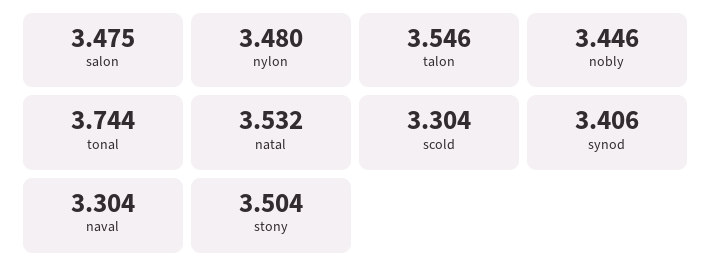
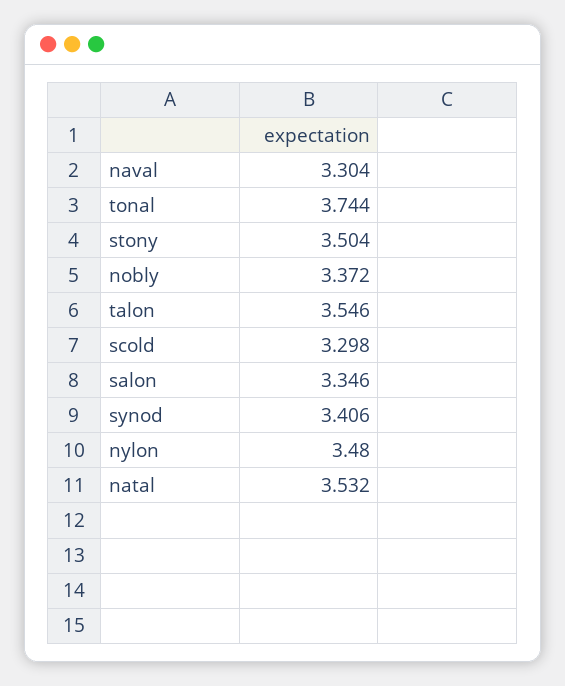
  {
-   "salon": 3.475,
+   "salon": 3.346,
    "nylon": 3.48,
    "talon": 3.546,
-   "nobly": 3.446,
+   "nobly": 3.372,
    "tonal": 3.744,
    "natal": 3.532,
-   "scold": 3.304,
+   "scold": 3.298,
    "synod": 3.406,
    "naval": 3.304,
    "stony": 3.504
  }

